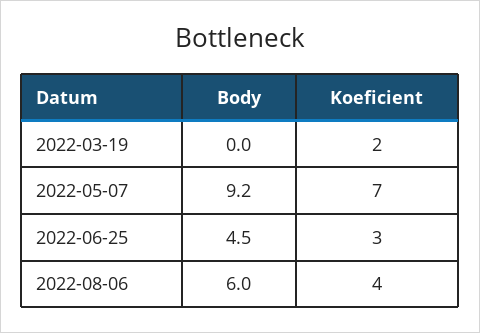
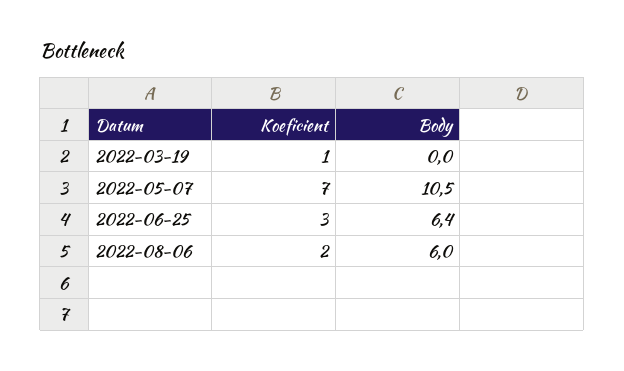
  {
    "Body": {
      "2022-03-19": 0,
-     "2022-05-07": 9.2,
+     "2022-05-07": 10.5,
-     "2022-06-25": 4.5,
+     "2022-06-25": 6.4,
      "2022-08-06": 6
    },
    "Koeficient": {
-     "2022-03-19": 2,
+     "2022-03-19": 1,
      "2022-05-07": 7,
      "2022-06-25": 3,
-     "2022-08-06": 4
+     "2022-08-06": 2
    }
  }

